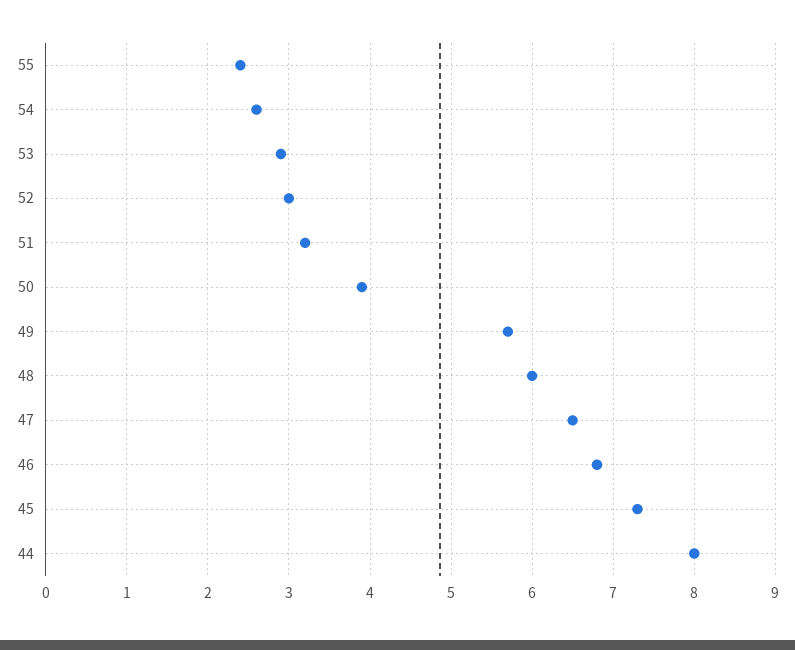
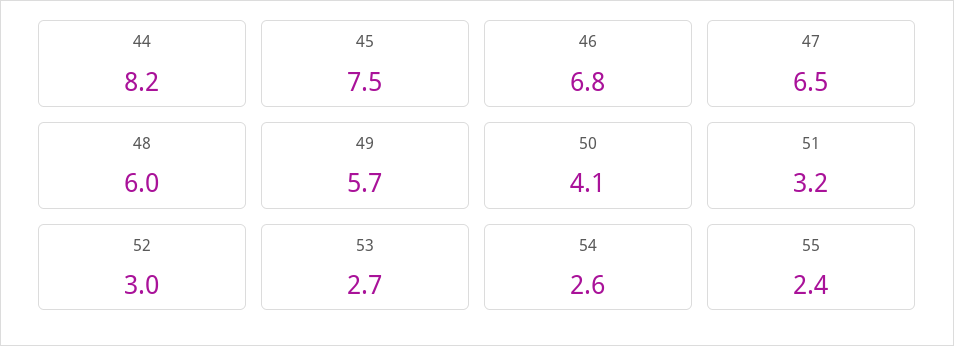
  {
    "55": 2.4,
    "54": 2.6,
-   "53": 2.9,
+   "53": 2.7,
    "52": 3,
    "51": 3.2,
-   "50": 3.9,
+   "50": 4.1,
    "49": 5.7,
    "48": 6,
    "47": 6.5,
    "46": 6.8,
-   "45": 7.3,
+   "45": 7.5,
-   "44": 8
+   "44": 8.2
  }

